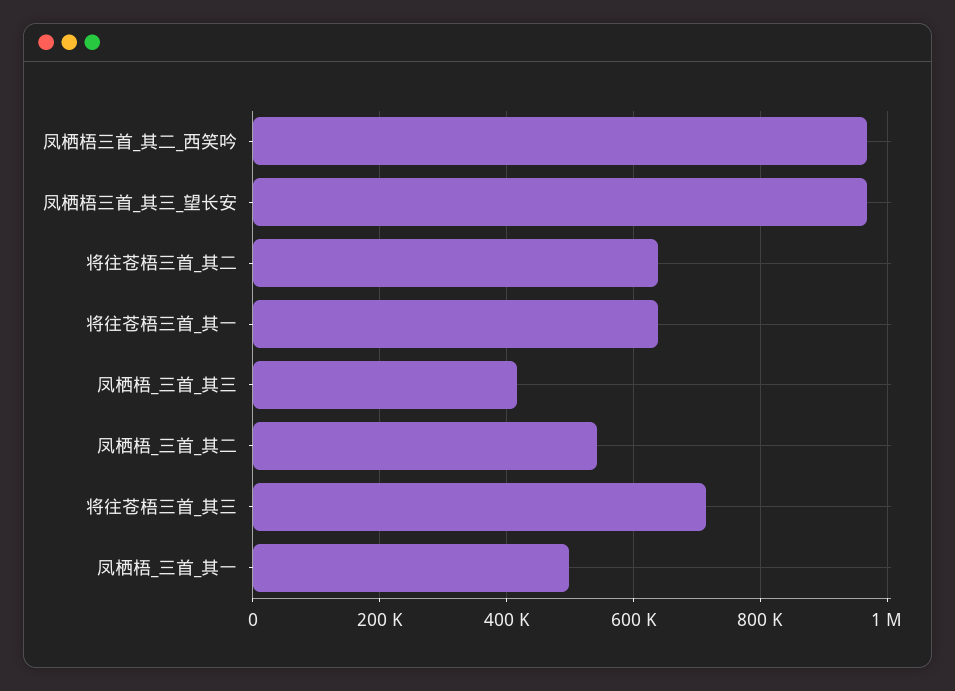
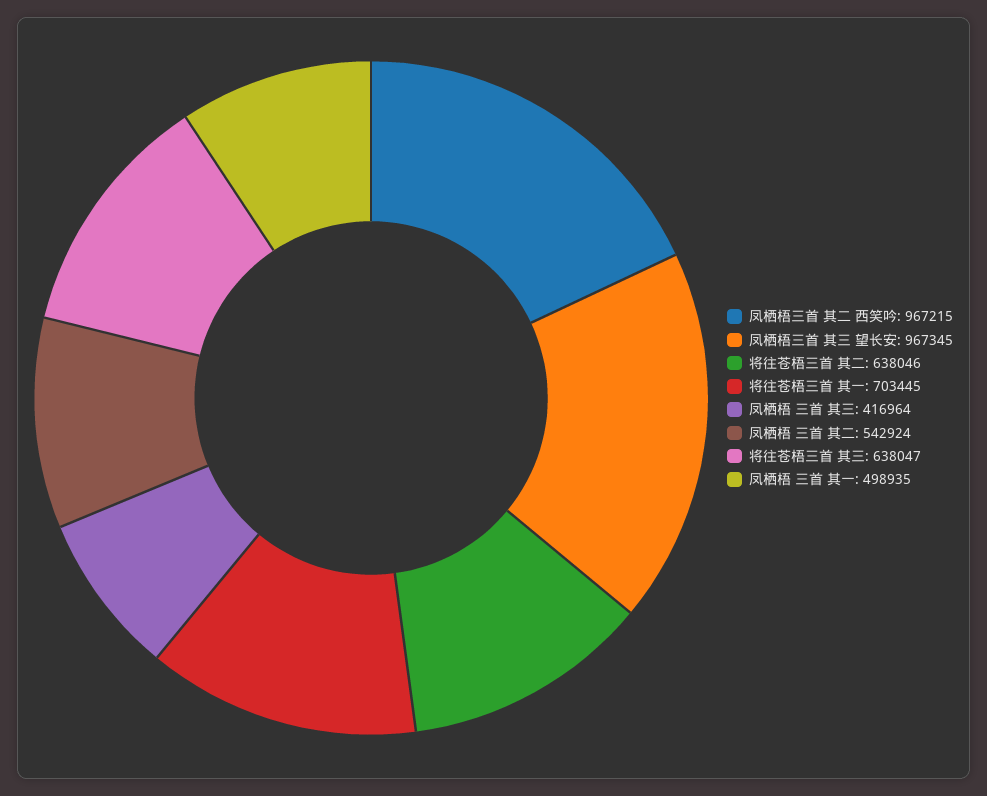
  {
    "凤栖梧三首_其二_西笑吟": 967215,
    "凤栖梧三首_其三_望长安": 967345,
    "将往苍梧三首_其二": 638046,
-   "将往苍梧三首_其一": 640000,
+   "将往苍梧三首_其一": 703445,
    "凤栖梧_三首_其三": 416964,
    "凤栖梧_三首_其二": 542924,
-   "将往苍梧三首_其三": 720000,
+   "将往苍梧三首_其三": 638047,
    "凤栖梧_三首_其一": 498935
  }

